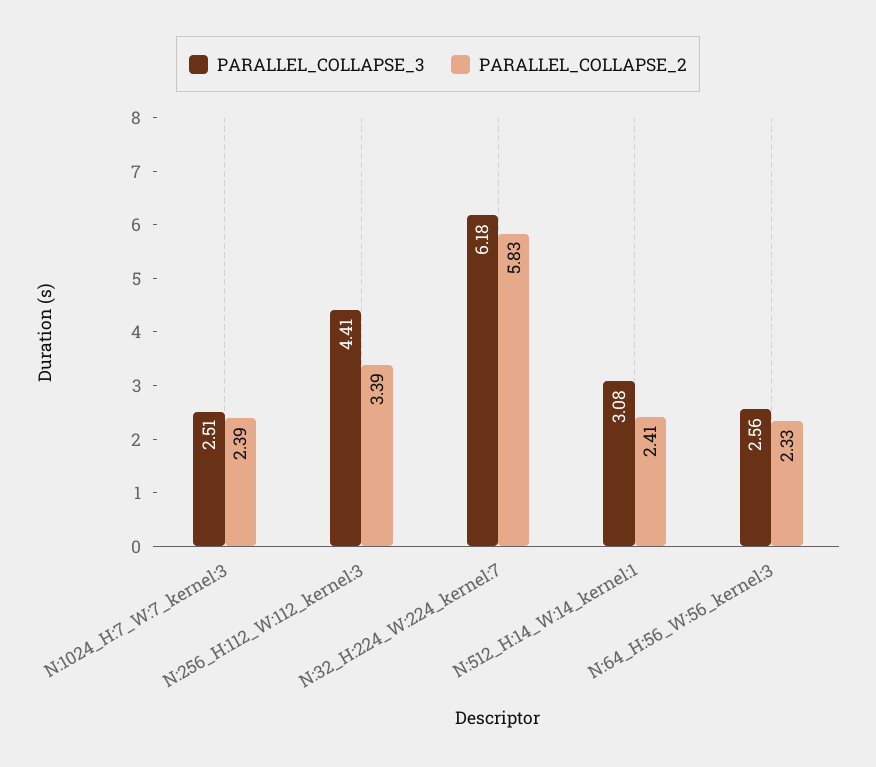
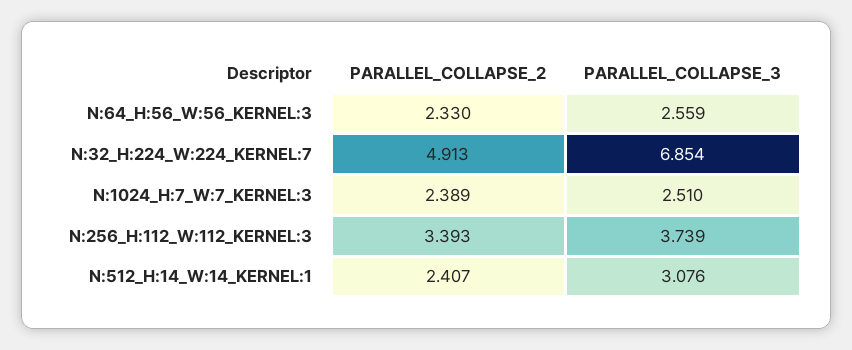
  {
    "PARALLEL_COLLAPSE_3": {
      "N:1024_H:7_W:7_kernel:3": 2.51,
-     "N:256_H:112_W:112_kernel:3": 4.41,
+     "N:256_H:112_W:112_kernel:3": 3.739,
-     "N:32_H:224_W:224_kernel:7": 6.18,
+     "N:32_H:224_W:224_kernel:7": 6.854,
      "N:512_H:14_W:14_kernel:1": 3.076,
      "N:64_H:56_W:56_kernel:3": 2.559
    },
    "PARALLEL_COLLAPSE_2": {
      "N:1024_H:7_W:7_kernel:3": 2.389,
      "N:256_H:112_W:112_kernel:3": 3.393,
-     "N:32_H:224_W:224_kernel:7": 5.83,
+     "N:32_H:224_W:224_kernel:7": 4.913,
      "N:512_H:14_W:14_kernel:1": 2.407,
      "N:64_H:56_W:56_kernel:3": 2.33
    }
  }

